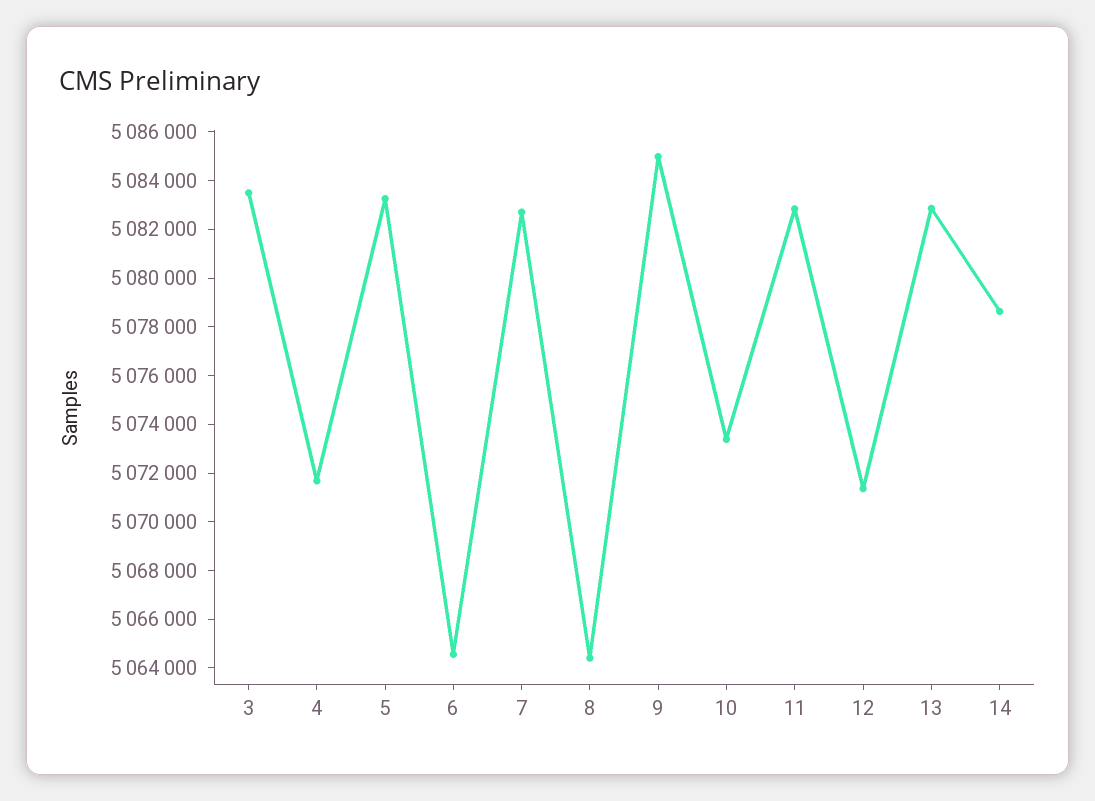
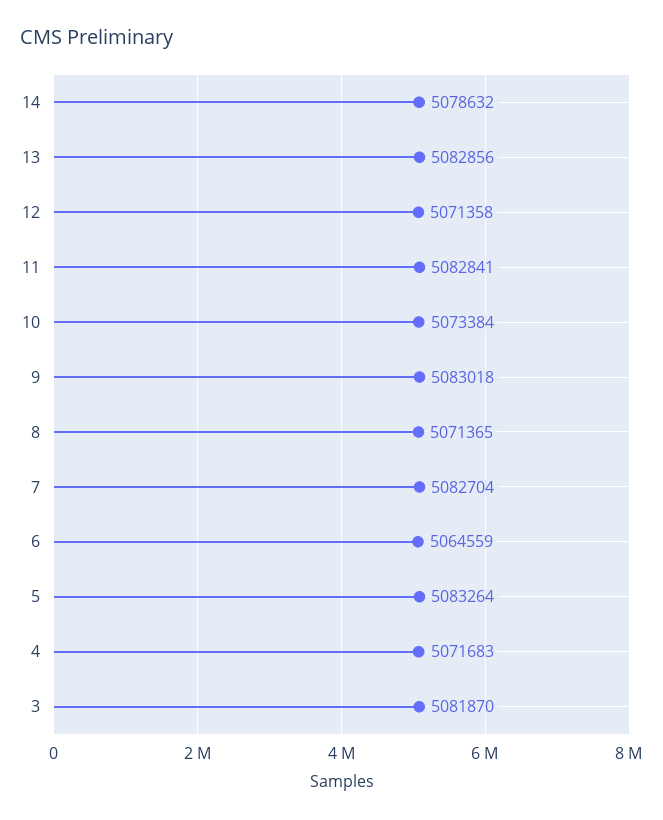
  {
-   "3": 5083500,
+   "3": 5081870,
    "4": 5071683,
    "5": 5083264,
    "6": 5064559,
    "7": 5082704,
-   "8": 5064500,
+   "8": 5071365,
-   "9": 5085000,
+   "9": 5083018,
    "10": 5073384,
    "11": 5082841,
    "12": 5071358,
    "13": 5082856,
    "14": 5078632
  }

